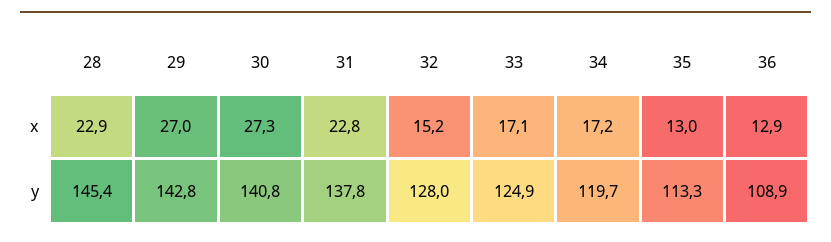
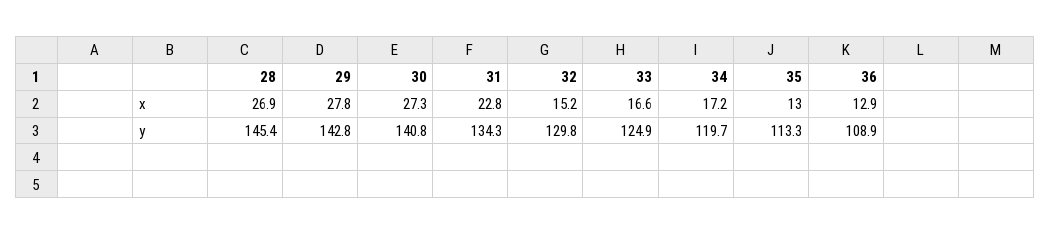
  {
    "28": {
-     "x": 22.9,
+     "x": 26.9,
      "y": 145.4
    },
    "29": {
-     "x": 27,
+     "x": 27.8,
      "y": 142.8
    },
    "30": {
      "x": 27.3,
      "y": 140.8
    },
    "31": {
      "x": 22.8,
-     "y": 137.8
+     "y": 134.3
    },
    "32": {
      "x": 15.2,
-     "y": 128
+     "y": 129.8
    },
    "33": {
-     "x": 17.1,
+     "x": 16.6,
      "y": 124.9
    },
    "34": {
      "x": 17.2,
      "y": 119.7
    },
    "35": {
      "x": 13,
      "y": 113.3
    },
    "36": {
      "x": 12.9,
      "y": 108.9
    }
  }

